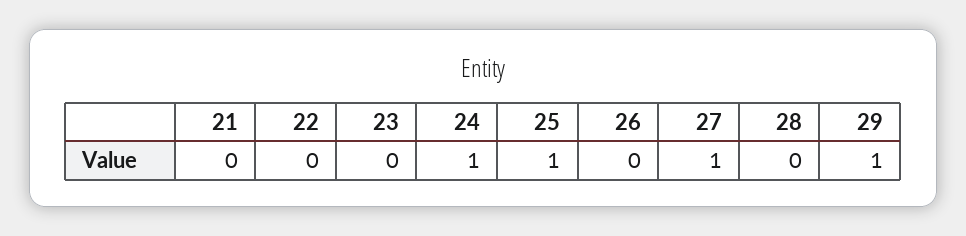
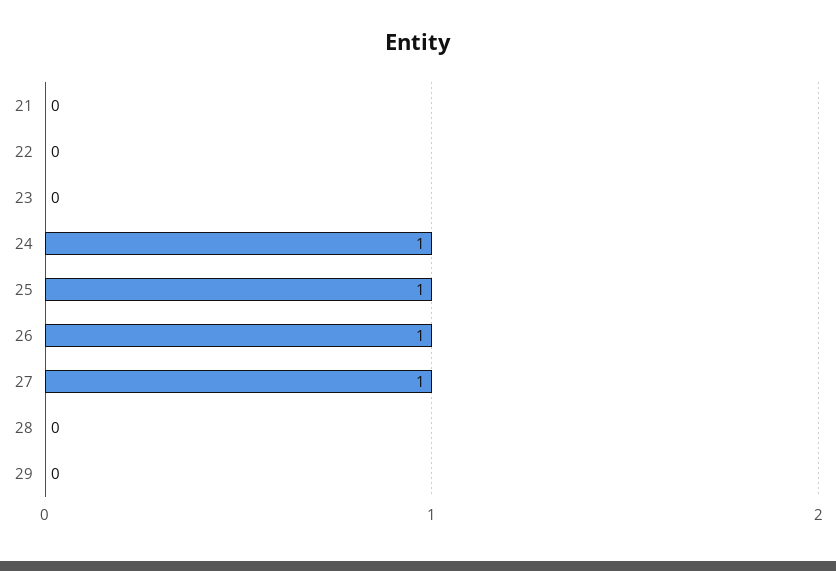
  {
    "21": 0,
    "22": 0,
    "23": 0,
    "24": 1,
    "25": 1,
-   "26": 0,
+   "26": 1,
    "27": 1,
    "28": 0,
-   "29": 1
+   "29": 0
  }

